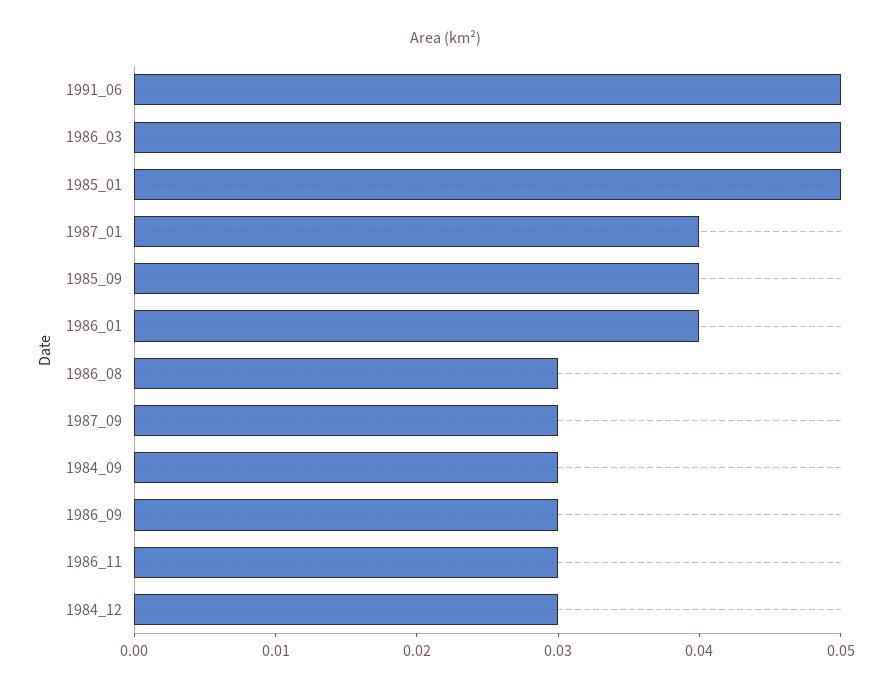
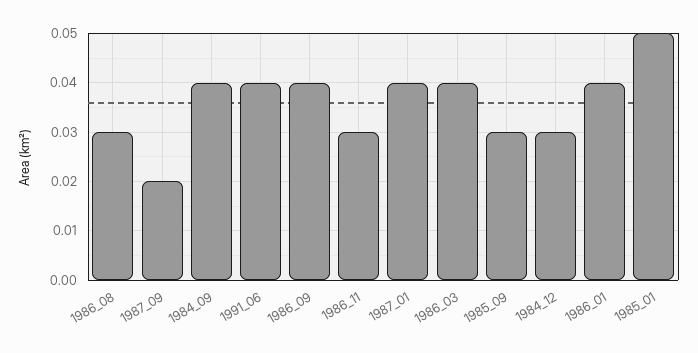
  {
-   "1991_06": 0.05,
+   "1991_06": 0.04,
-   "1986_03": 0.05,
+   "1986_03": 0.04,
    "1985_01": 0.05,
    "1987_01": 0.04,
-   "1985_09": 0.04,
+   "1985_09": 0.03,
    "1986_01": 0.04,
    "1986_08": 0.03,
-   "1987_09": 0.03,
+   "1987_09": 0.02,
-   "1984_09": 0.03,
+   "1984_09": 0.04,
-   "1986_09": 0.03,
+   "1986_09": 0.04,
    "1986_11": 0.03,
    "1984_12": 0.03
  }

